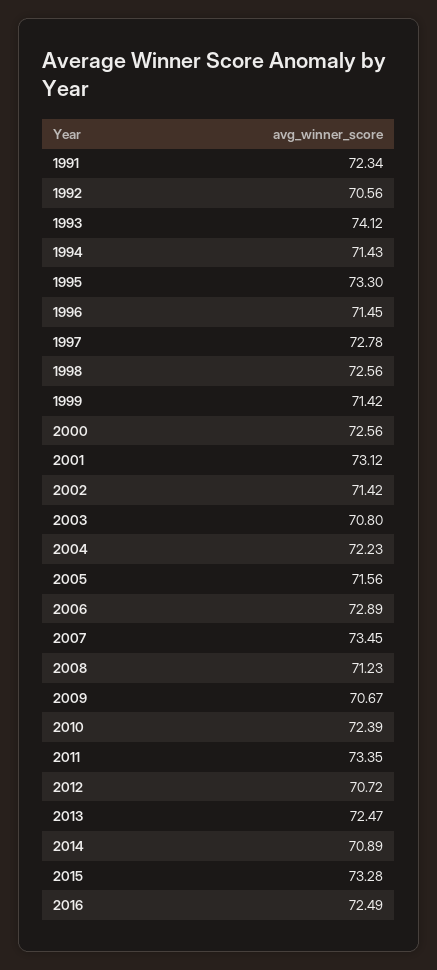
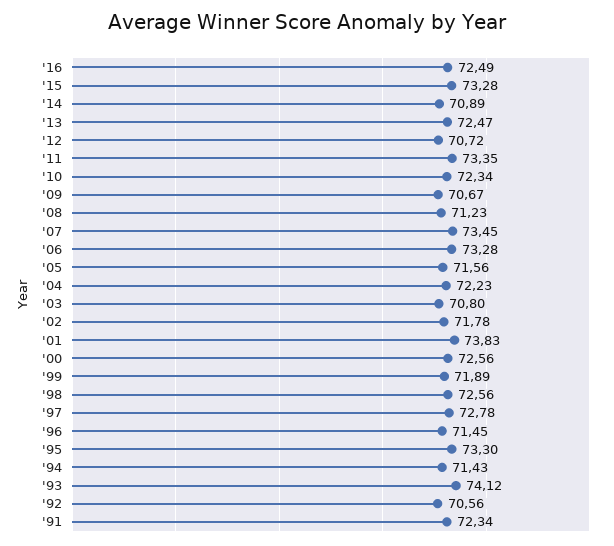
  {
    "1991": 72.34,
    "1992": 70.56,
    "1993": 74.12,
    "1994": 71.43,
    "1995": 73.3,
    "1996": 71.45,
    "1997": 72.78,
    "1998": 72.56,
-   "1999": 71.42,
+   "1999": 71.89,
    "2000": 72.56,
-   "2001": 73.12,
+   "2001": 73.83,
-   "2002": 71.42,
+   "2002": 71.78,
    "2003": 70.8,
    "2004": 72.23,
    "2005": 71.56,
-   "2006": 72.89,
+   "2006": 73.28,
    "2007": 73.45,
    "2008": 71.23,
    "2009": 70.67,
-   "2010": 72.39,
+   "2010": 72.34,
    "2011": 73.35,
    "2012": 70.72,
    "2013": 72.47,
    "2014": 70.89,
    "2015": 73.28,
    "2016": 72.49
  }

